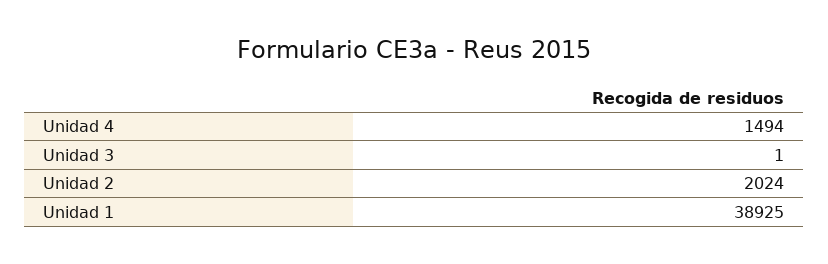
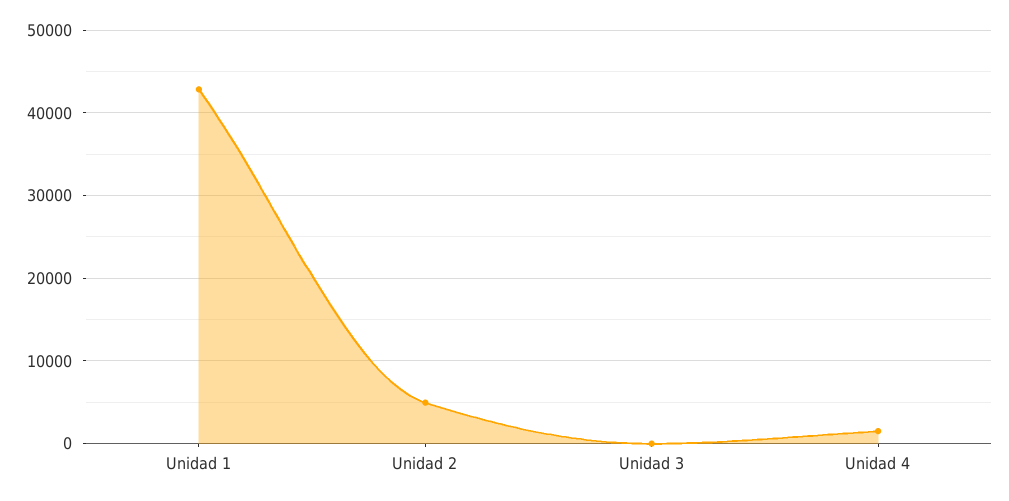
  {
    "Unidad 4": 1494,
    "Unidad 3": 1,
-   "Unidad 2": 2024,
+   "Unidad 2": 5000,
-   "Unidad 1": 38925
+   "Unidad 1": 43000
  }

